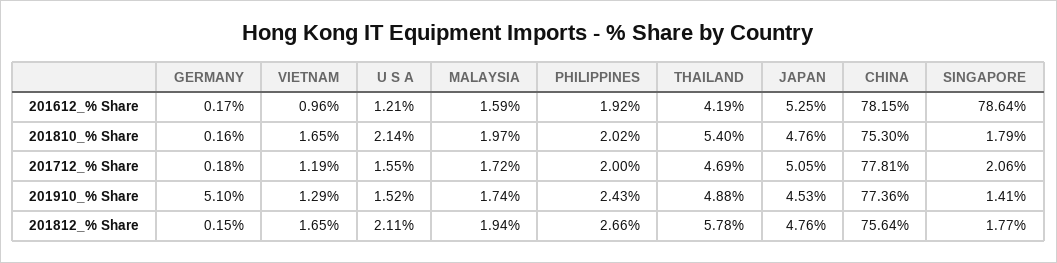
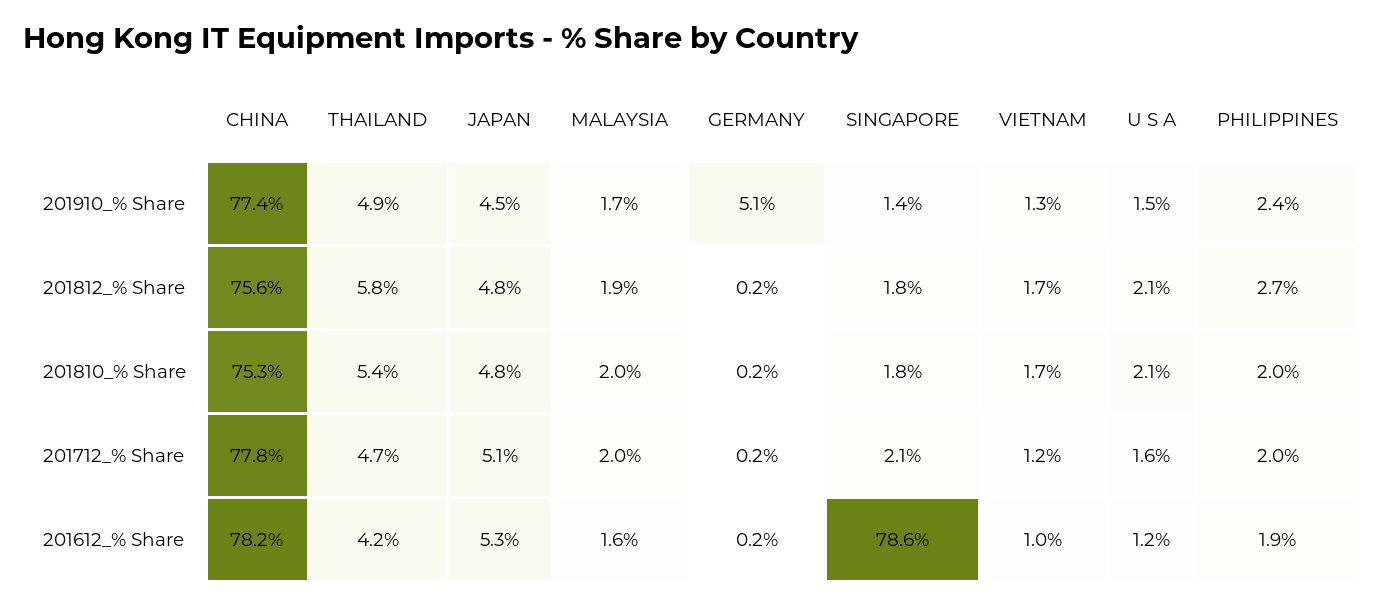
  {
    "GERMANY": {
      "201612_% Share": 0.17,
      "201810_% Share": 0.16,
      "201712_% Share": 0.18,
      "201910_% Share": 5.1,
      "201812_% Share": 0.15
    },
    "VIETNAM": {
      "201612_% Share": 0.96,
      "201810_% Share": 1.65,
      "201712_% Share": 1.19,
      "201910_% Share": 1.29,
      "201812_% Share": 1.65
    },
    "U S A": {
      "201612_% Share": 1.21,
      "201810_% Share": 2.14,
      "201712_% Share": 1.55,
      "201910_% Share": 1.52,
      "201812_% Share": 2.11
    },
    "MALAYSIA": {
      "201612_% Share": 1.59,
      "201810_% Share": 1.97,
-     "201712_% Share": 1.72,
+     "201712_% Share": 2,
      "201910_% Share": 1.74,
      "201812_% Share": 1.94
    },
    "PHILIPPINES": {
      "201612_% Share": 1.92,
      "201810_% Share": 2.02,
      "201712_% Share": 2,
      "201910_% Share": 2.43,
      "201812_% Share": 2.66
    },
    "THAILAND": {
      "201612_% Share": 4.19,
      "201810_% Share": 5.4,
      "201712_% Share": 4.69,
      "201910_% Share": 4.88,
      "201812_% Share": 5.78
    },
    "JAPAN": {
      "201612_% Share": 5.25,
      "201810_% Share": 4.76,
      "201712_% Share": 5.05,
      "201910_% Share": 4.53,
      "201812_% Share": 4.76
    },
    "CHINA": {
      "201612_% Share": 78.15,
      "201810_% Share": 75.3,
      "201712_% Share": 77.81,
      "201910_% Share": 77.36,
      "201812_% Share": 75.64
    },
    "SINGAPORE": {
      "201612_% Share": 78.64,
      "201810_% Share": 1.79,
      "201712_% Share": 2.06,
      "201910_% Share": 1.41,
      "201812_% Share": 1.77
    }
  }

